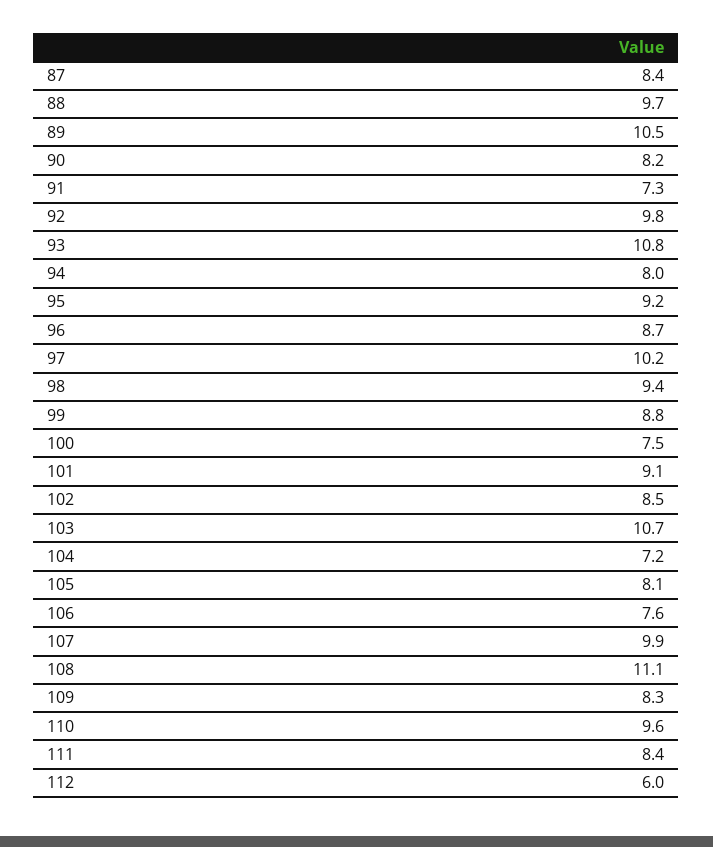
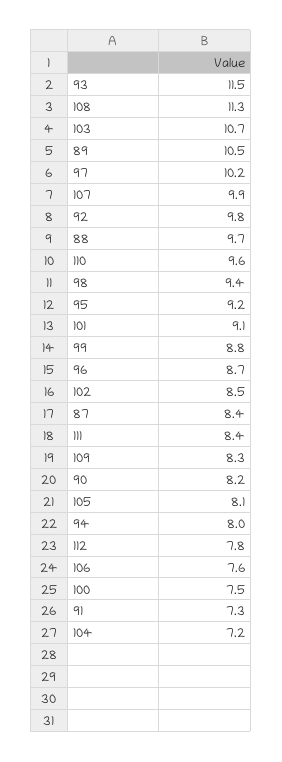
  {
    "87": 8.4,
    "88": 9.7,
    "89": 10.5,
    "90": 8.2,
    "91": 7.3,
    "92": 9.8,
-   "93": 10.8,
+   "93": 11.5,
    "94": 8,
    "95": 9.2,
    "96": 8.7,
    "97": 10.2,
    "98": 9.4,
    "99": 8.8,
    "100": 7.5,
    "101": 9.1,
    "102": 8.5,
    "103": 10.7,
    "104": 7.2,
    "105": 8.1,
    "106": 7.6,
    "107": 9.9,
-   "108": 11.1,
+   "108": 11.3,
    "109": 8.3,
    "110": 9.6,
    "111": 8.4,
-   "112": 6
+   "112": 7.8
  }

